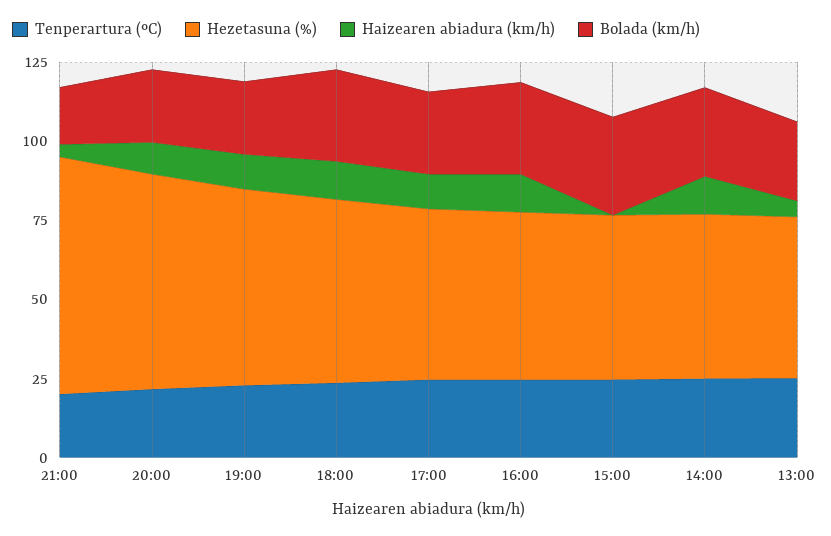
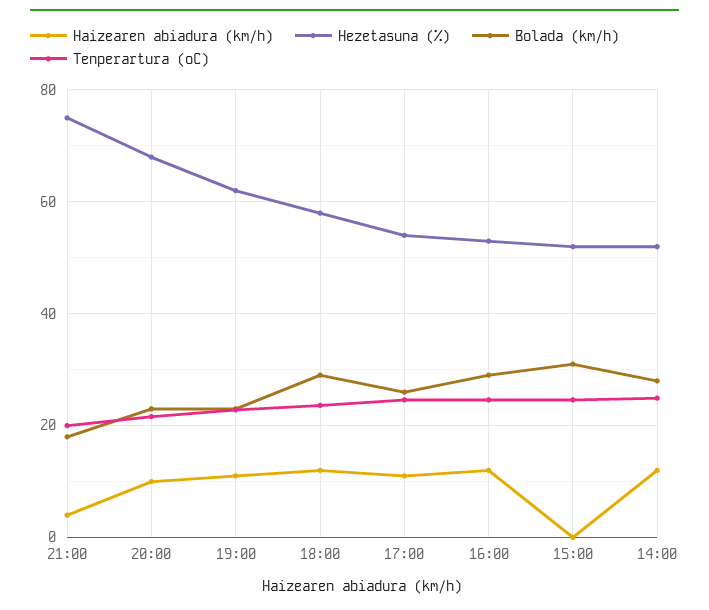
  {
    "Tenperartura (ºC)": {
      "21:00": 20,
      "20:00": 22,
      "19:00": 22,
      "18:00": 24,
      "17:00": 24,
      "16:00": 24,
      "15:00": 24,
-     "14:00": 24,
+     "14:00": 24
-     "13:00": 25
    },
    "Hezetasuna (%)": {
      "21:00": 76,
      "20:00": 68,
      "19:00": 62,
      "18:00": 58,
      "17:00": 54,
      "16:00": 54,
      "15:00": 52,
-     "14:00": 52,
+     "14:00": 52
-     "13:00": 50
    },
    "Haizearen abiadura (km/h)": {
      "21:00": 4,
      "20:00": 10,
      "19:00": 12,
      "18:00": 12,
      "17:00": 12,
      "16:00": 12,
      "15:00": 0,
-     "14:00": 12,
+     "14:00": 12
-     "13:00": 5
    },
    "Bolada (km/h)": {
      "21:00": 18,
      "20:00": 24,
      "19:00": 24,
      "18:00": 30,
      "17:00": 26,
      "16:00": 30,
      "15:00": 32,
-     "14:00": 28,
+     "14:00": 28
-     "13:00": 25
    }
  }

